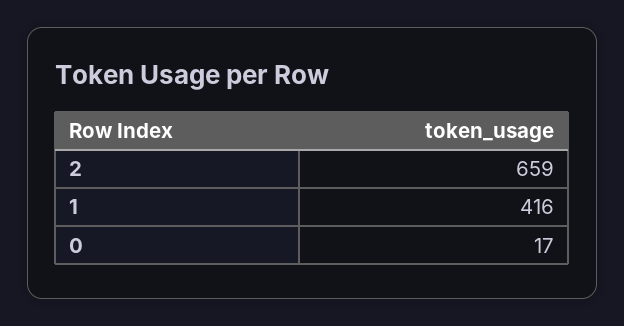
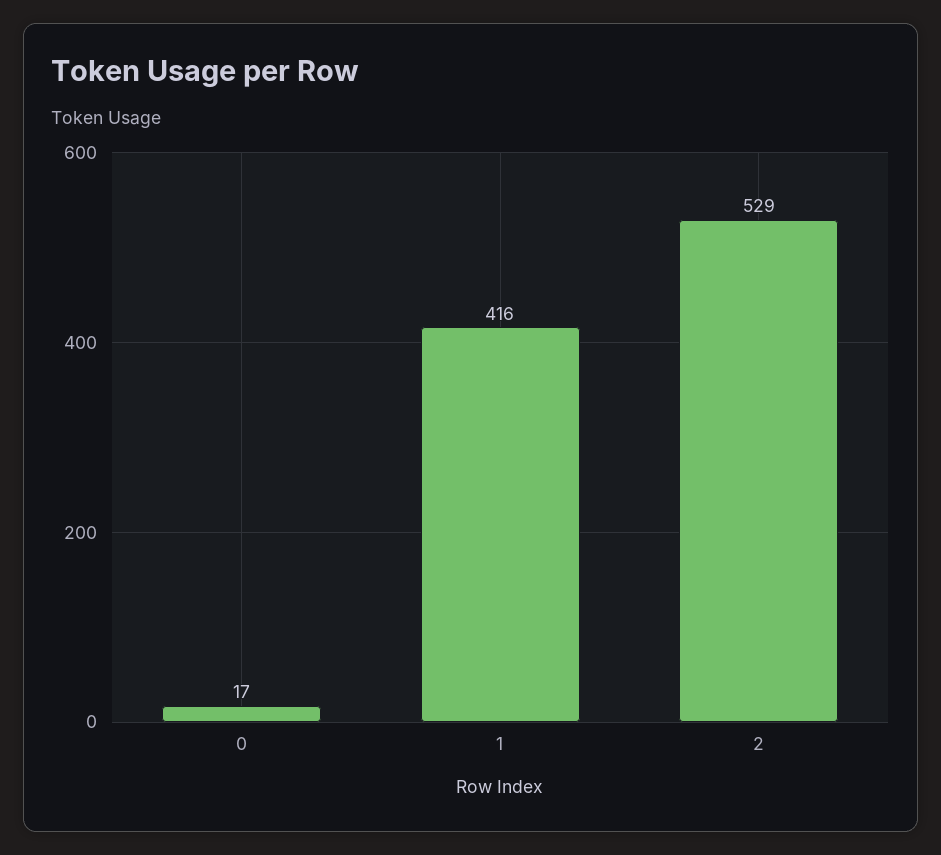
  {
-   "2": 659,
+   "2": 529,
    "1": 416,
    "0": 17
  }

